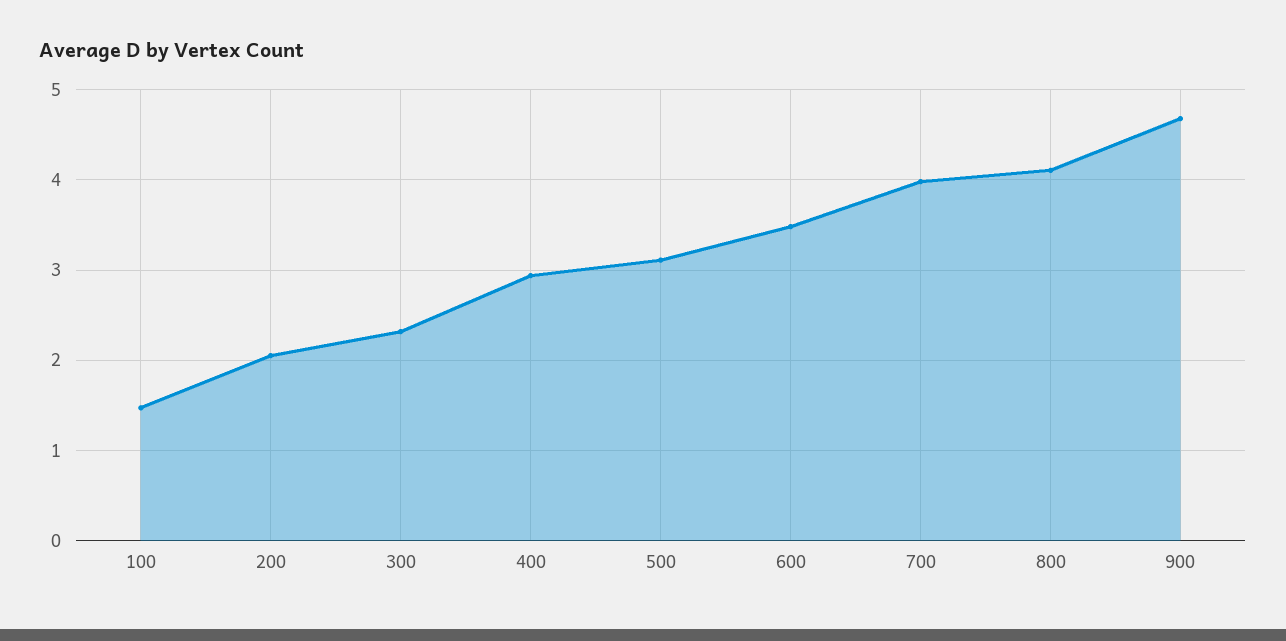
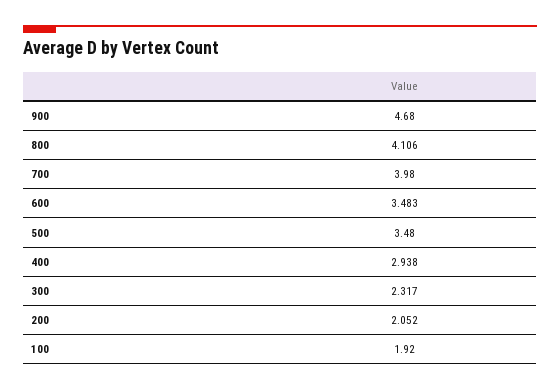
  {
-   "100": 1.5,
+   "100": 1.92,
    "200": 2.052,
    "300": 2.317,
    "400": 2.938,
-   "500": 3.1,
+   "500": 3.48,
    "600": 3.483,
    "700": 3.98,
    "800": 4.106,
    "900": 4.68
  }

